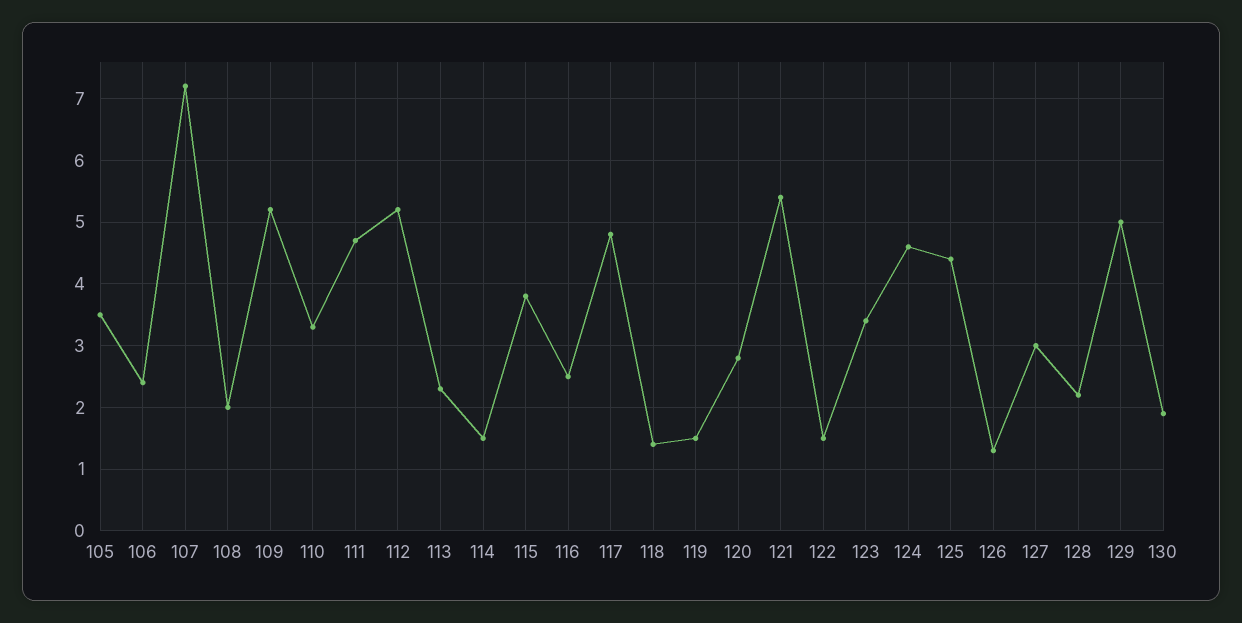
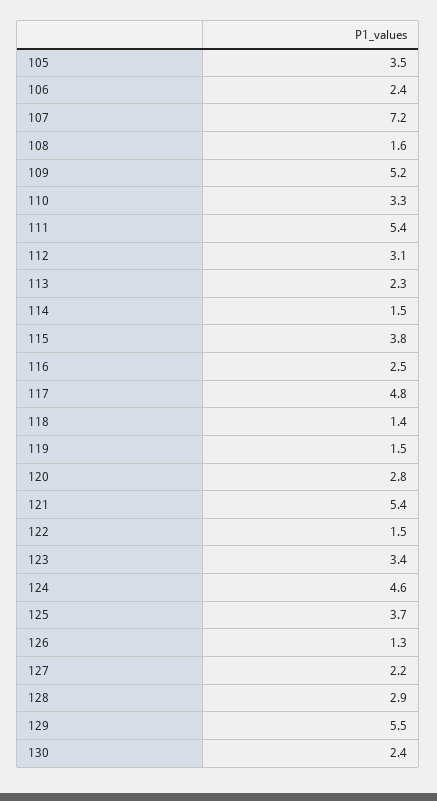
  {
    "105": 3.5,
    "106": 2.4,
    "107": 7.2,
-   "108": 2,
+   "108": 1.6,
    "109": 5.2,
    "110": 3.3,
-   "111": 4.7,
+   "111": 5.4,
-   "112": 5.2,
+   "112": 3.1,
    "113": 2.3,
    "114": 1.5,
    "115": 3.8,
    "116": 2.5,
    "117": 4.8,
    "118": 1.4,
    "119": 1.5,
    "120": 2.8,
    "121": 5.4,
    "122": 1.5,
    "123": 3.4,
    "124": 4.6,
-   "125": 4.4,
+   "125": 3.7,
    "126": 1.3,
-   "127": 3,
+   "127": 2.2,
-   "128": 2.2,
+   "128": 2.9,
-   "129": 5,
+   "129": 5.5,
-   "130": 1.9
+   "130": 2.4
  }

